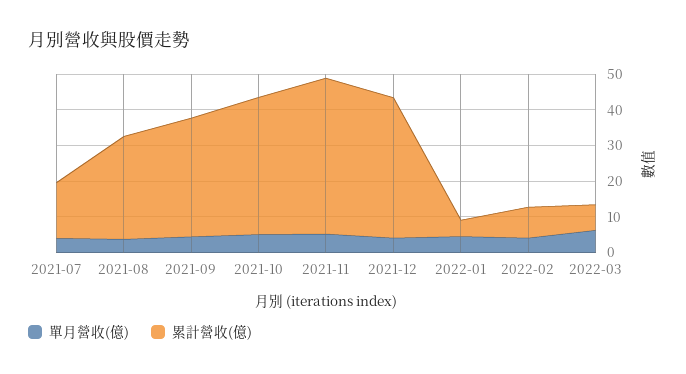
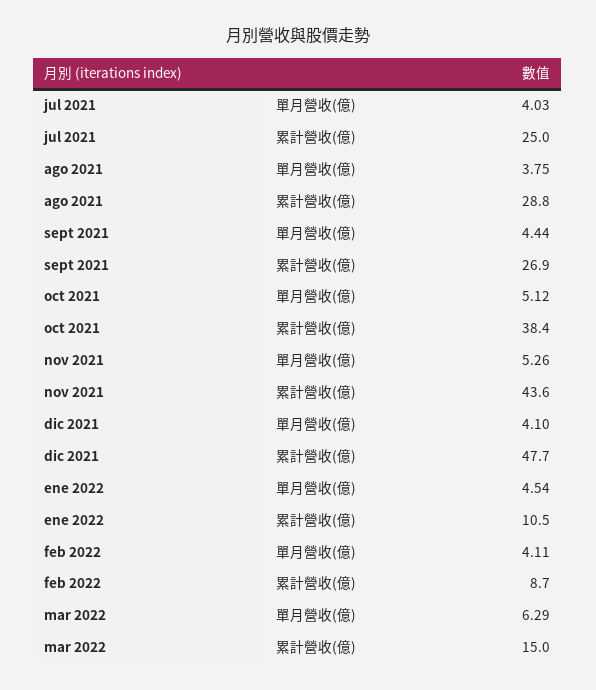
  {
    "單月營收(億)": {
      "2021-07": 4.03,
      "2021-08": 3.75,
      "2021-09": 4.44,
      "2021-10": 5.12,
      "2021-11": 5.26,
      "2021-12": 4.1,
      "2022-01": 4.54,
      "2022-02": 4.11,
      "2022-03": 6.29
    },
    "累計營收(億)": {
-     "2021-07": 15,
+     "2021-07": 25,
      "2021-08": 28.8,
-     "2021-09": 32.5,
+     "2021-09": 26.9,
      "2021-10": 38.4,
      "2021-11": 43.6,
-     "2021-12": 40,
+     "2021-12": 47.7,
-     "2022-01": 5,
+     "2022-01": 10.5,
      "2022-02": 8.7,
-     "2022-03": 7.5
+     "2022-03": 15
    }
  }

